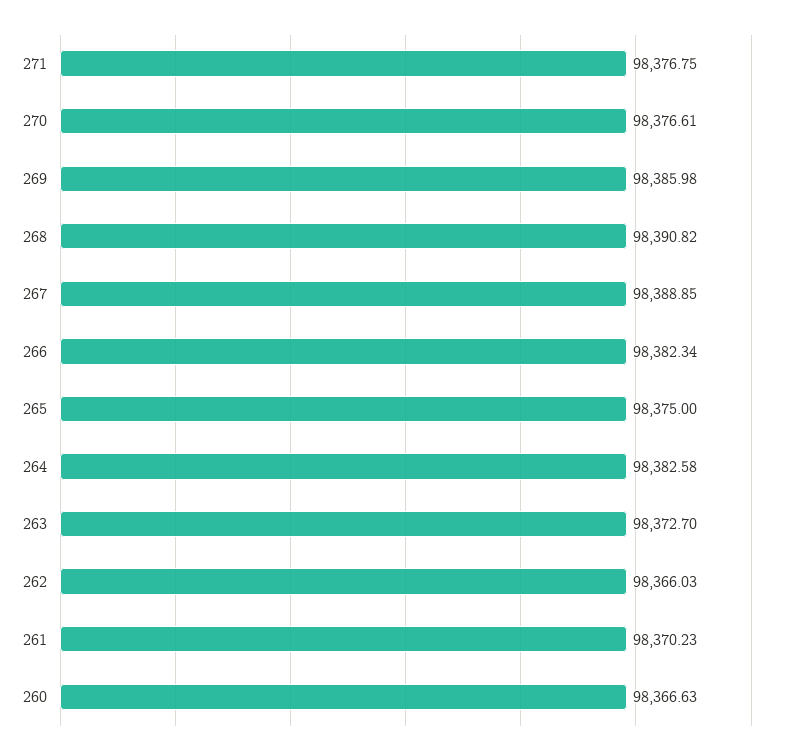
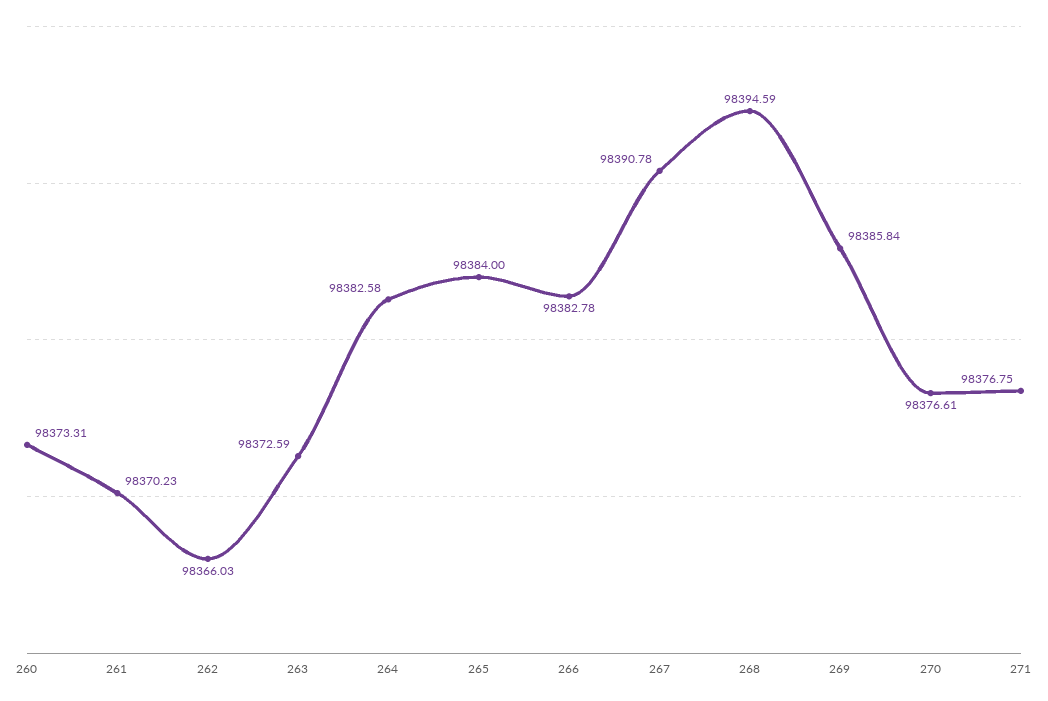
  {
    "271": 98376.75,
    "270": 98376.61,
-   "269": 98385.98,
+   "269": 98385.84,
-   "268": 98390.82,
+   "268": 98394.59,
-   "267": 98388.85,
+   "267": 98390.78,
-   "266": 98382.34,
+   "266": 98382.78,
-   "265": 98375,
+   "265": 98384,
    "264": 98382.58,
-   "263": 98372.7,
+   "263": 98372.59,
    "262": 98366.03,
    "261": 98370.23,
-   "260": 98366.63
+   "260": 98373.31
  }

